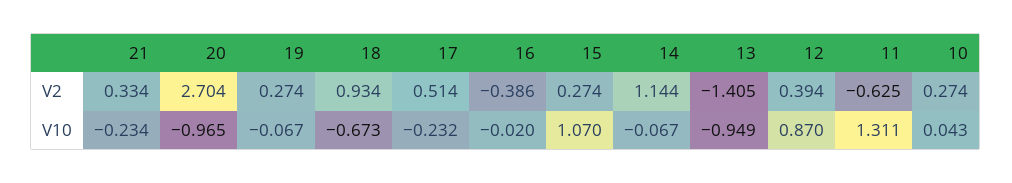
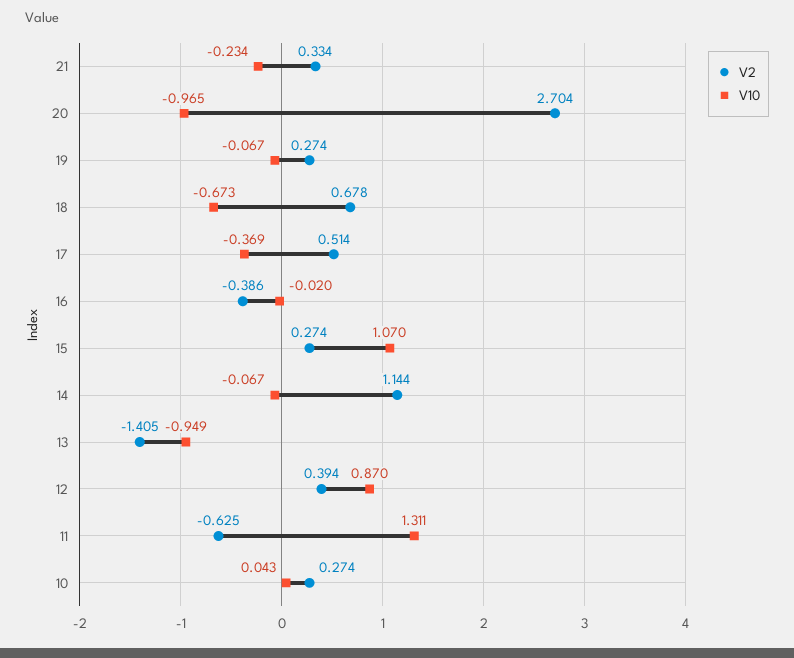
  {
    "V2": {
      "21": 0.334,
      "20": 2.704,
      "19": 0.274,
-     "18": 0.934,
+     "18": 0.678,
      "17": 0.514,
      "16": -0.386,
      "15": 0.274,
      "14": 1.144,
      "13": -1.405,
      "12": 0.394,
      "11": -0.625,
      "10": 0.274
    },
    "V10": {
      "21": -0.234,
      "20": -0.965,
      "19": -0.067,
      "18": -0.673,
-     "17": -0.232,
+     "17": -0.369,
      "16": -0.02,
      "15": 1.07,
      "14": -0.067,
      "13": -0.949,
      "12": 0.87,
      "11": 1.311,
      "10": 0.043
    }
  }

